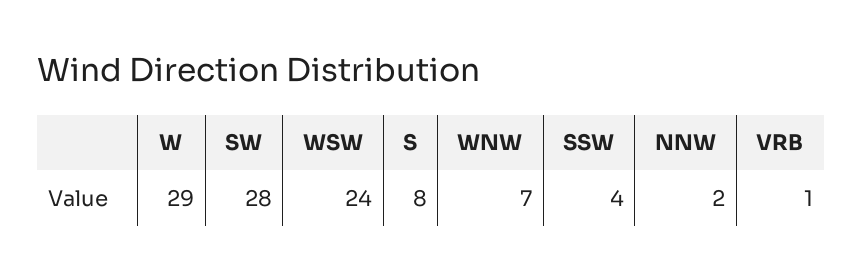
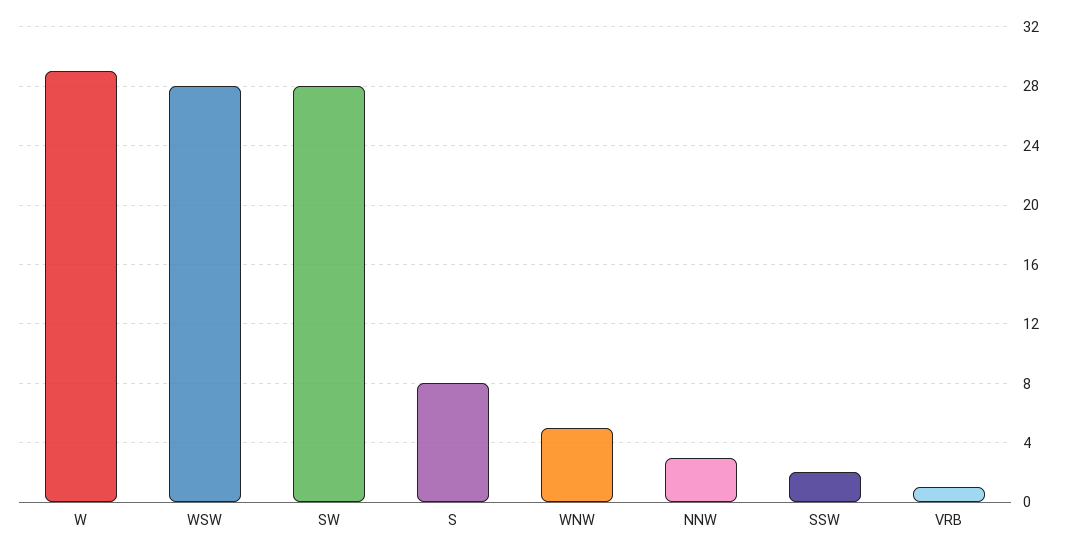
  {
    "W": 29,
    "SW": 28,
-   "WSW": 24,
+   "WSW": 28,
    "S": 8,
-   "WNW": 7,
+   "WNW": 5,
-   "SSW": 4,
+   "SSW": 2,
-   "NNW": 2,
+   "NNW": 3,
    "VRB": 1
  }

